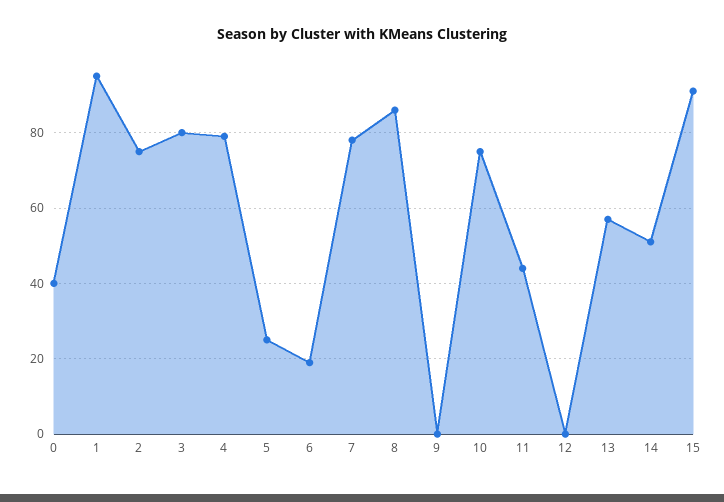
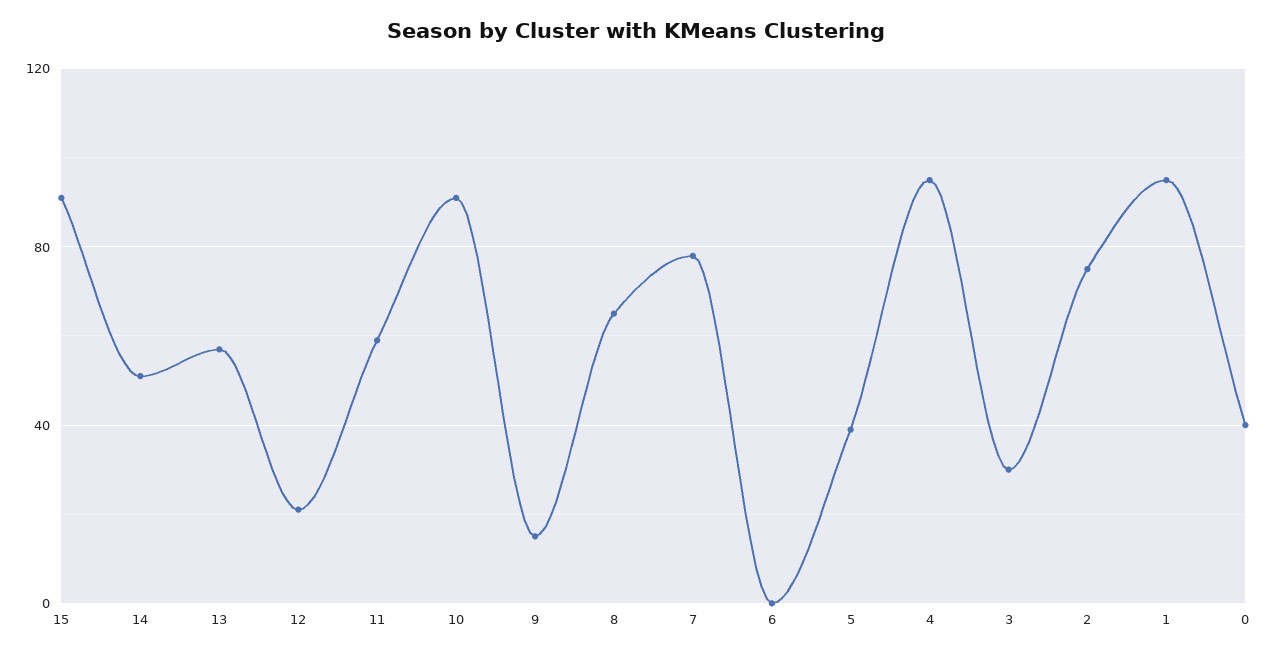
  {
    "0": 40,
    "1": 95,
    "2": 75,
-   "3": 80,
+   "3": 30,
-   "4": 80,
+   "4": 95,
-   "5": 25,
+   "5": 40,
-   "6": 20,
+   "6": 0,
    "7": 80,
-   "8": 85,
+   "8": 65,
-   "9": 0,
+   "9": 15,
-   "10": 75,
+   "10": 90,
-   "11": 45,
+   "11": 60,
-   "12": 0,
+   "12": 20,
    "13": 55,
    "14": 50,
    "15": 90
  }

